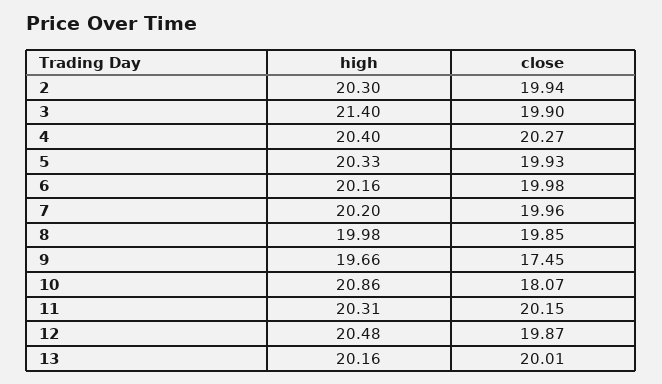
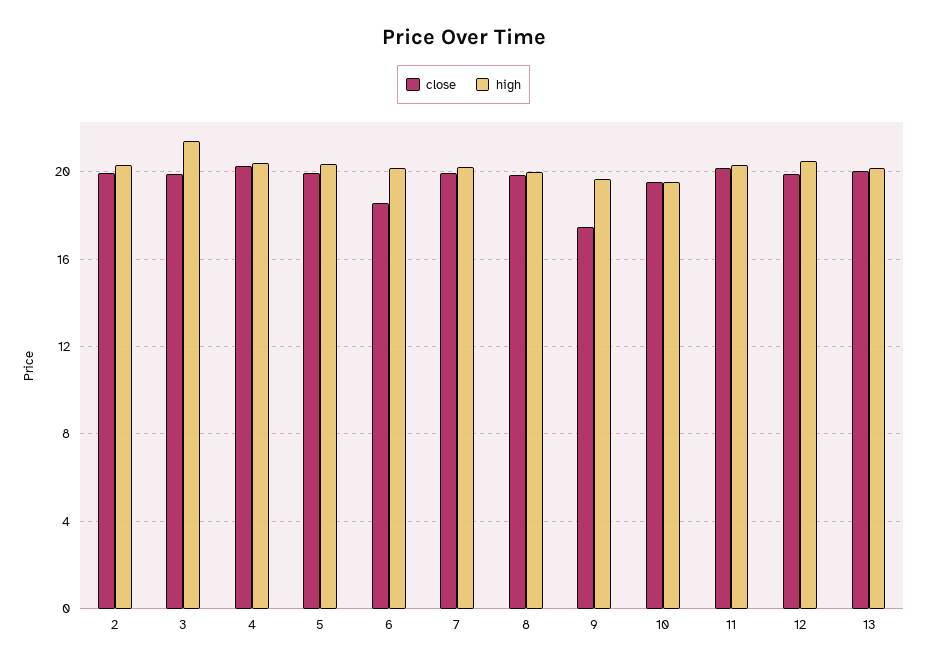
  {
    "high": {
      "2": 20.3,
      "3": 21.4,
      "4": 20.4,
      "5": 20.33,
      "6": 20.16,
      "7": 20.2,
      "8": 19.98,
      "9": 19.66,
-     "10": 20.86,
+     "10": 19.5,
      "11": 20.31,
      "12": 20.48,
      "13": 20.16
    },
    "close": {
      "2": 19.94,
      "3": 19.9,
      "4": 20.27,
      "5": 19.93,
-     "6": 19.98,
+     "6": 18.5,
      "7": 19.96,
      "8": 19.85,
      "9": 17.45,
-     "10": 18.07,
+     "10": 19.5,
      "11": 20.15,
      "12": 19.87,
      "13": 20.01
    }
  }

